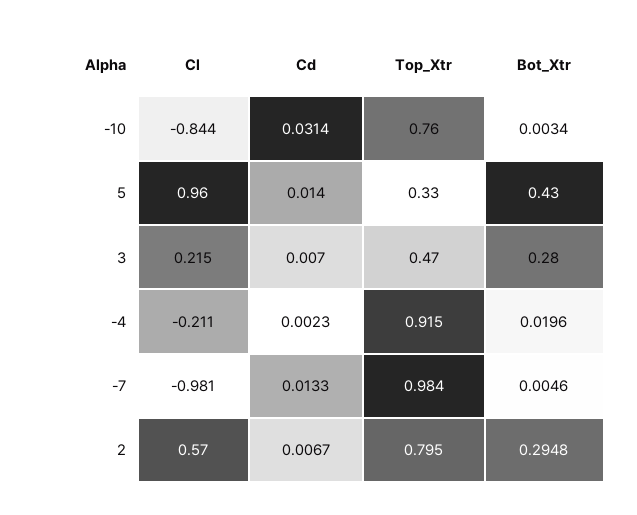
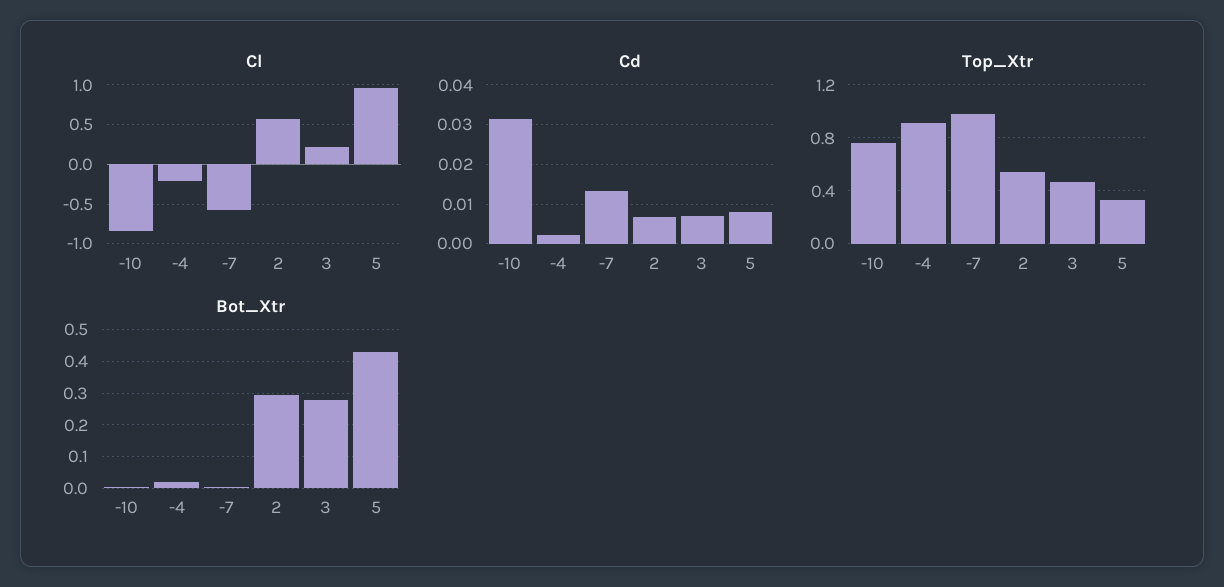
  {
    "Cl": {
      "-10": -0.844,
      "5": 0.96,
      "3": 0.215,
      "-4": -0.211,
-     "-7": -0.981,
+     "-7": -0.6,
      "2": 0.57
    },
    "Cd": {
      "-10": 0.0314,
-     "5": 0.014,
+     "5": 0.008,
      "3": 0.007,
      "-4": 0.0023,
      "-7": 0.0133,
      "2": 0.0067
    },
    "Top_Xtr": {
      "-10": 0.76,
      "5": 0.33,
      "3": 0.47,
      "-4": 0.915,
      "-7": 0.984,
-     "2": 0.795
+     "2": 0.55
    },
    "Bot_Xtr": {
      "-10": 0.0034,
      "5": 0.43,
      "3": 0.28,
      "-4": 0.0196,
      "-7": 0.0046,
      "2": 0.2948
    }
  }

